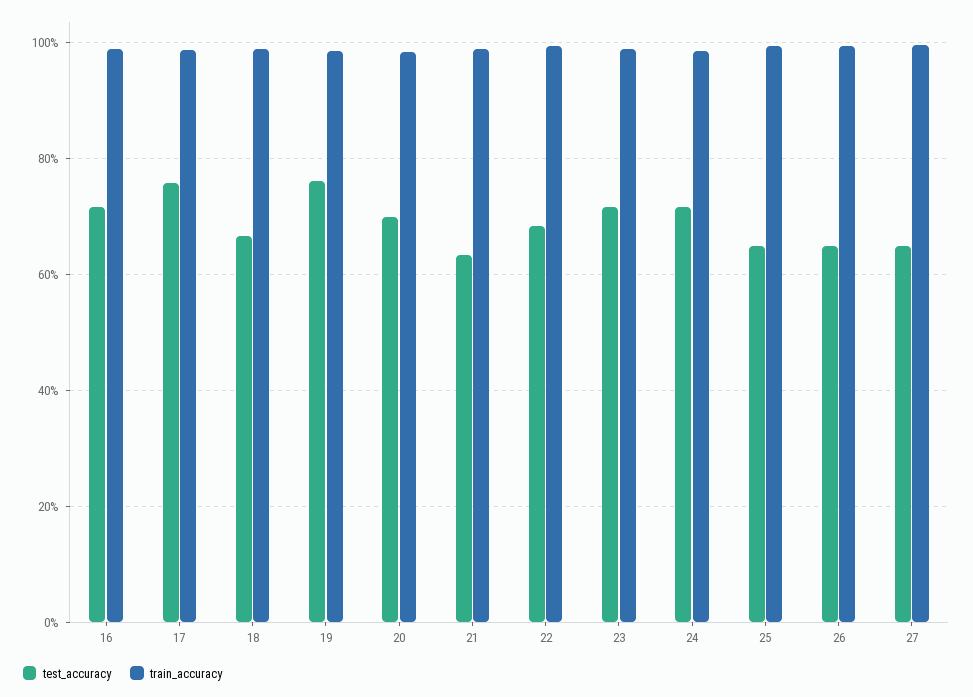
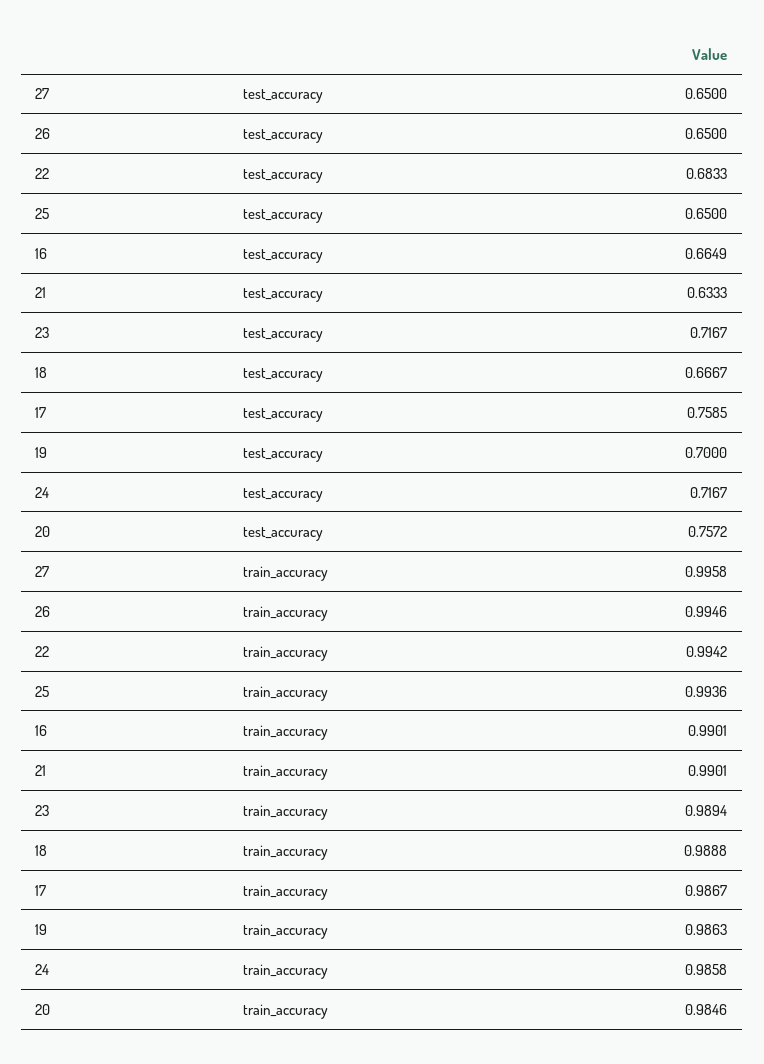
  {
    "test_accuracy": {
-     "16": 0.72,
+     "16": 0.6649,
      "17": 0.7585,
      "18": 0.6667,
-     "19": 0.76,
+     "19": 0.7,
-     "20": 0.7,
+     "20": 0.7572,
      "21": 0.6333,
      "22": 0.6833,
      "23": 0.7167,
      "24": 0.7167,
      "25": 0.65,
      "26": 0.65,
      "27": 0.65
    },
    "train_accuracy": {
      "16": 0.9901,
      "17": 0.9867,
      "18": 0.9888,
      "19": 0.9863,
      "20": 0.9846,
      "21": 0.9901,
      "22": 0.9942,
      "23": 0.9894,
      "24": 0.9858,
      "25": 0.9936,
      "26": 0.9946,
      "27": 0.9958
    }
  }

